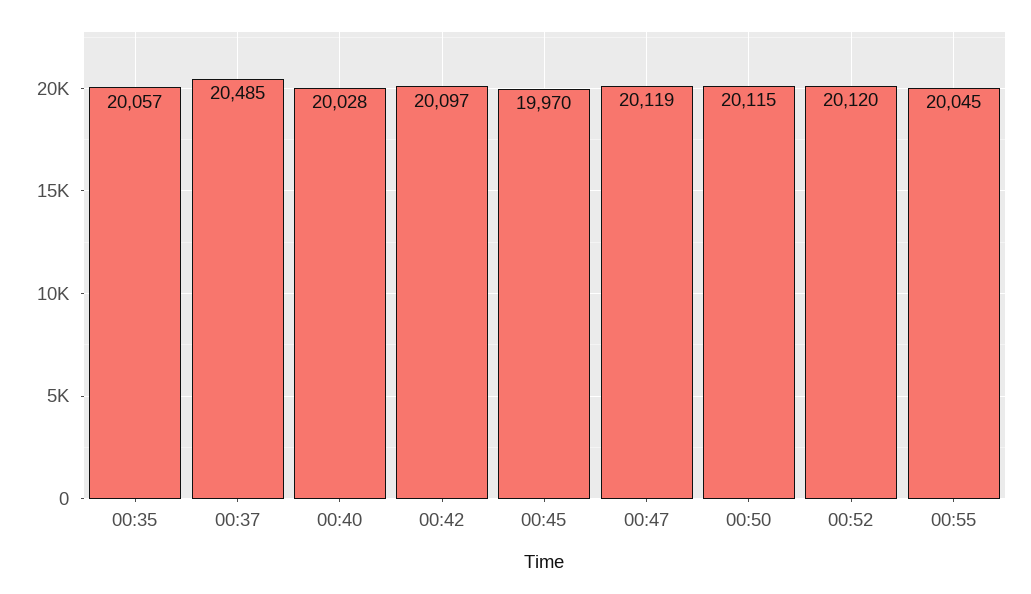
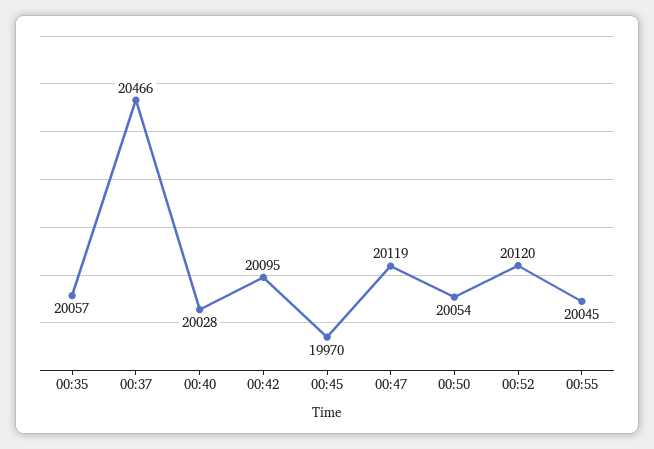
  {
    "00:35": 20057,
-   "00:37": 20485,
+   "00:37": 20466,
    "00:40": 20028,
-   "00:42": 20097,
+   "00:42": 20095,
    "00:45": 19970,
    "00:47": 20119,
-   "00:50": 20115,
+   "00:50": 20054,
    "00:52": 20120,
    "00:55": 20045
  }

